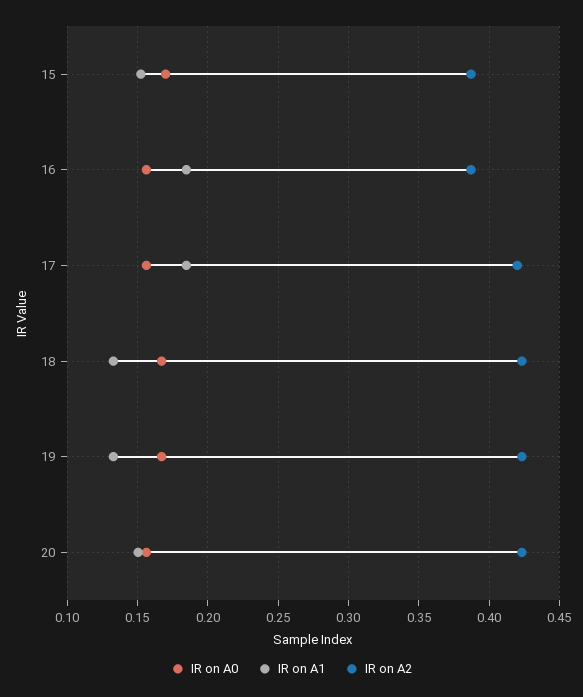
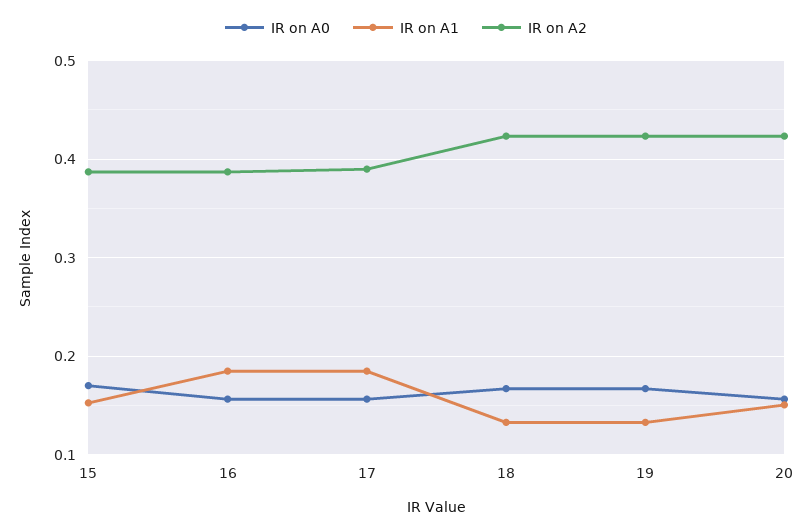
  {
    "IR on A0": {
      "15": 0.17,
      "16": 0.155,
      "17": 0.155,
      "18": 0.165,
      "19": 0.165,
      "20": 0.155
    },
    "IR on A1": {
      "15": 0.155,
      "16": 0.185,
      "17": 0.185,
      "18": 0.135,
      "19": 0.135,
      "20": 0.15
    },
    "IR on A2": {
      "15": 0.385,
      "16": 0.385,
-     "17": 0.42,
+     "17": 0.39,
      "18": 0.425,
      "19": 0.425,
      "20": 0.425
    }
  }

